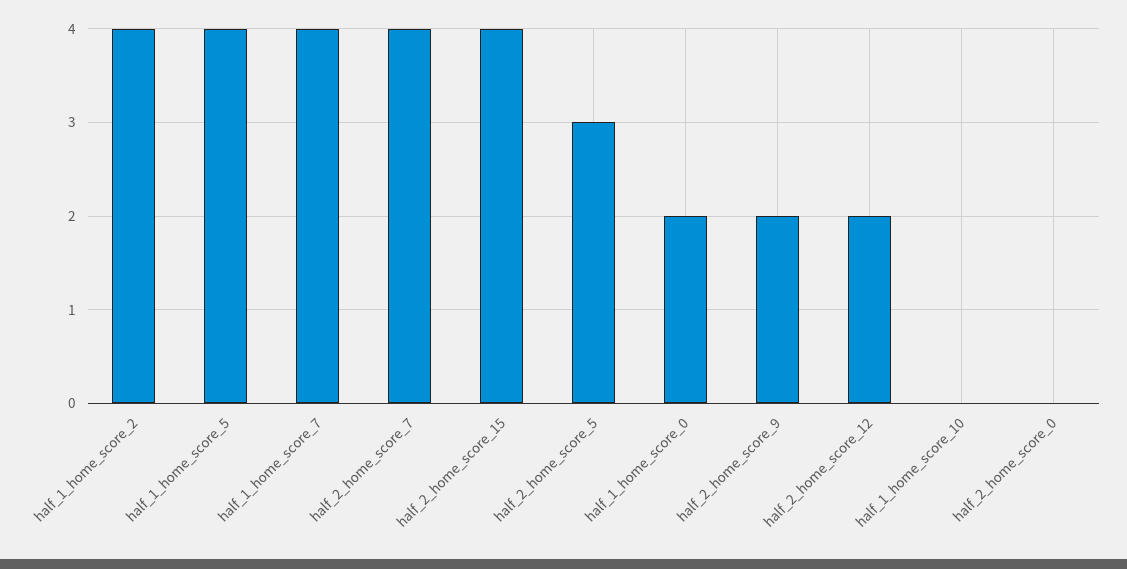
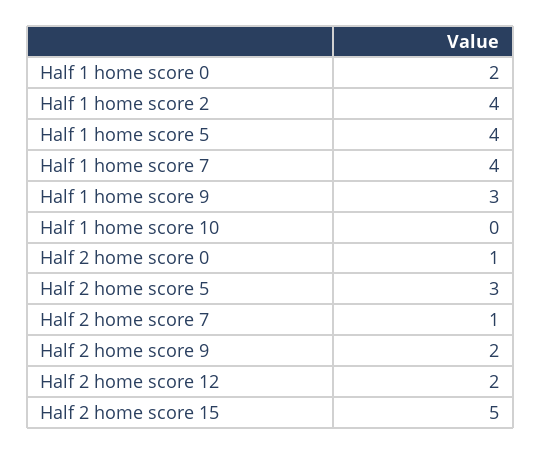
  {
    "half_1_home_score_2": 4,
    "half_1_home_score_5": 4,
    "half_1_home_score_7": 4,
-   "half_2_home_score_7": 4,
+   "half_2_home_score_7": 1,
-   "half_2_home_score_15": 4,
+   "half_2_home_score_15": 5,
    "half_2_home_score_5": 3,
    "half_1_home_score_0": 2,
    "half_2_home_score_9": 2,
    "half_2_home_score_12": 2,
    "half_1_home_score_10": 0,
-   "half_2_home_score_0": 0
+   "half_2_home_score_0": 1,
+   "Half 1 home score 9": 3
  }

